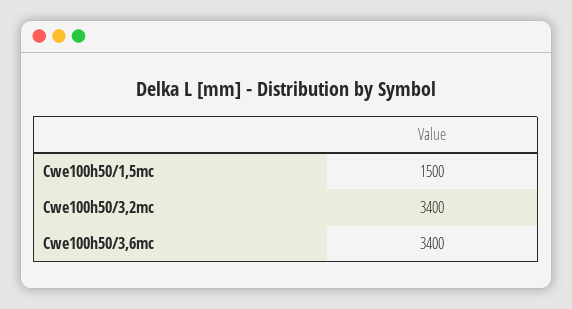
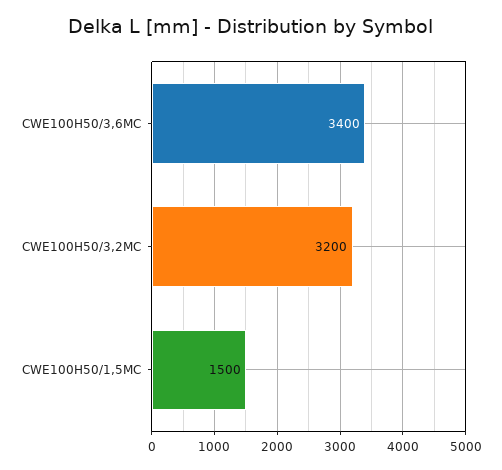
  {
    "Cwe100h50/1,5mc": 1500,
-   "Cwe100h50/3,2mc": 3400,
+   "Cwe100h50/3,2mc": 3200,
    "Cwe100h50/3,6mc": 3400
  }

